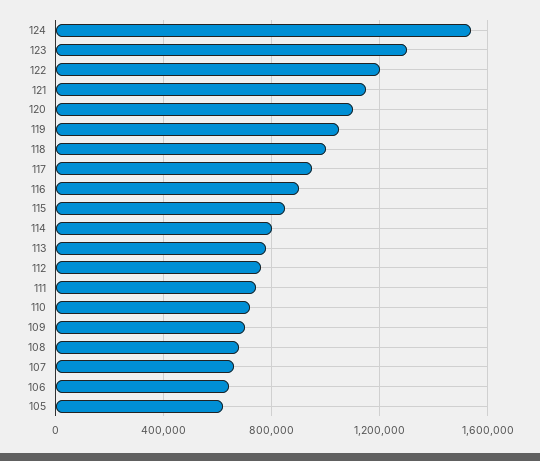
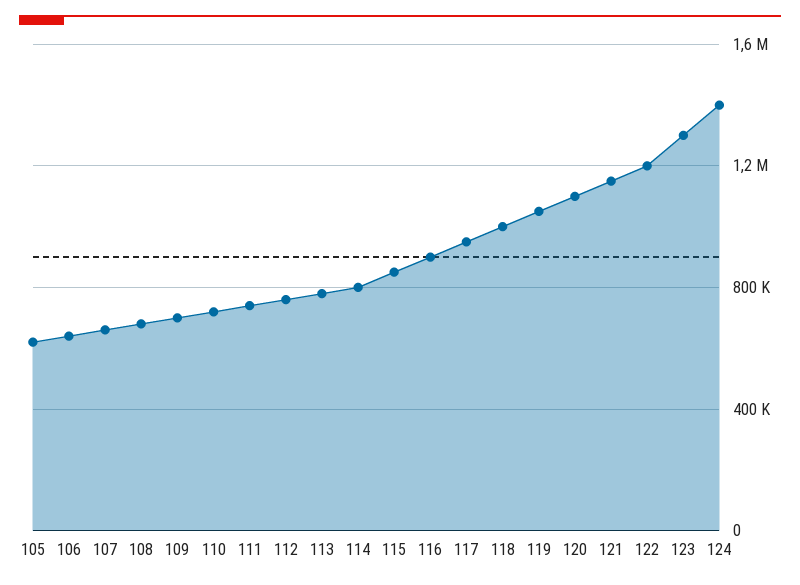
  {
-   "124": 1550000,
+   "124": 1400000,
    "123": 1300000,
    "122": 1200000,
    "121": 1150000,
    "120": 1100000,
    "119": 1050000,
    "118": 1000000,
    "117": 950000,
    "116": 900000,
    "115": 850000,
    "114": 800000,
    "113": 800000,
    "112": 750000,
    "111": 750000,
    "110": 700000,
    "109": 700000,
    "108": 700000,
    "107": 650000,
    "106": 650000,
    "105": 600000
  }

